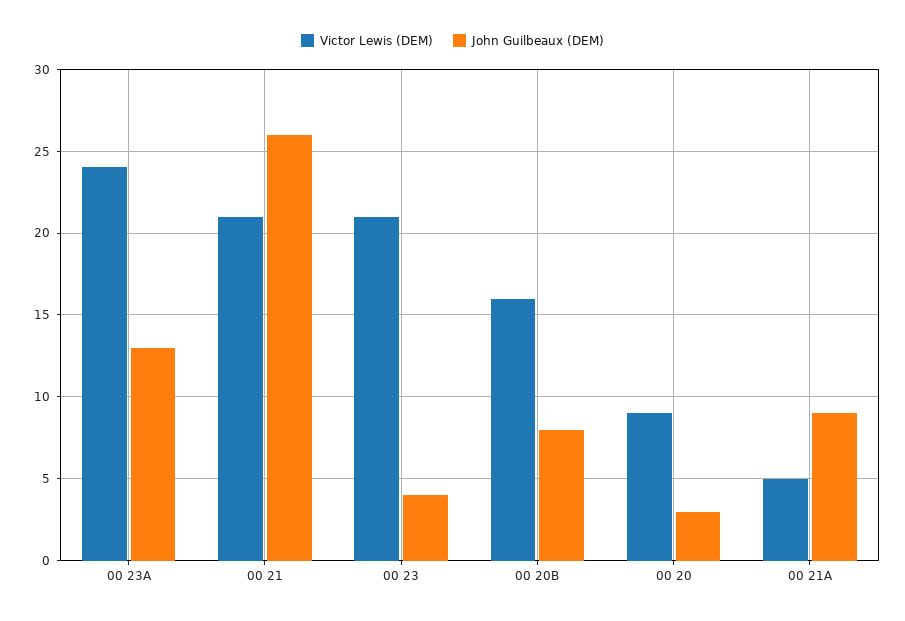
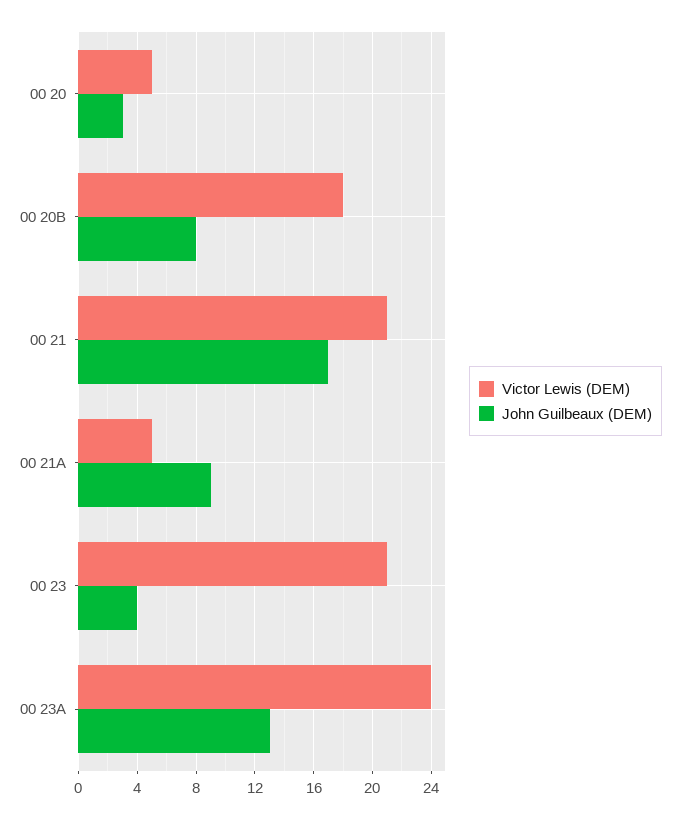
  {
    "Victor Lewis (DEM)": {
      "00 23A": 24,
      "00 21": 21,
      "00 23": 21,
-     "00 20B": 16,
+     "00 20B": 18,
-     "00 20": 9,
+     "00 20": 5,
      "00 21A": 5
    },
    "John Guilbeaux (DEM)": {
      "00 23A": 13,
-     "00 21": 26,
+     "00 21": 17,
      "00 23": 4,
      "00 20B": 8,
      "00 20": 3,
      "00 21A": 9
    }
  }

